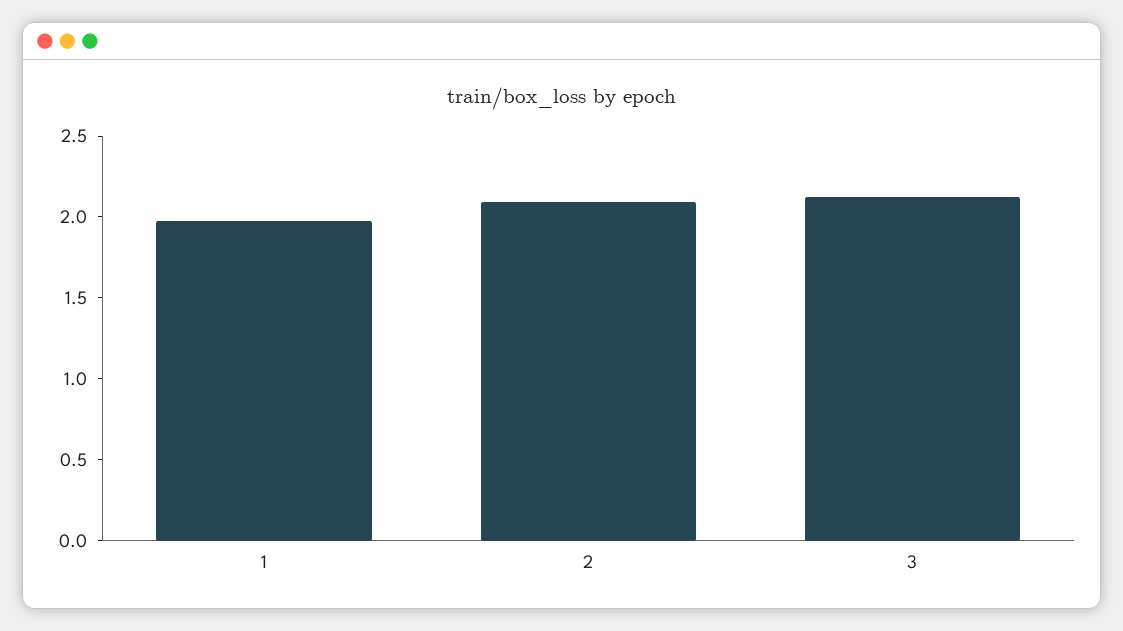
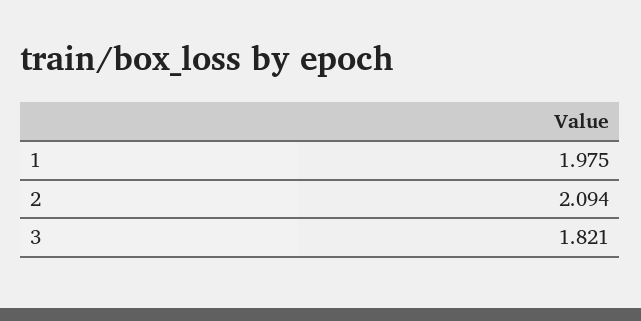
  {
    "1": 1.975,
    "2": 2.094,
-   "3": 2.1
+   "3": 1.821
  }

